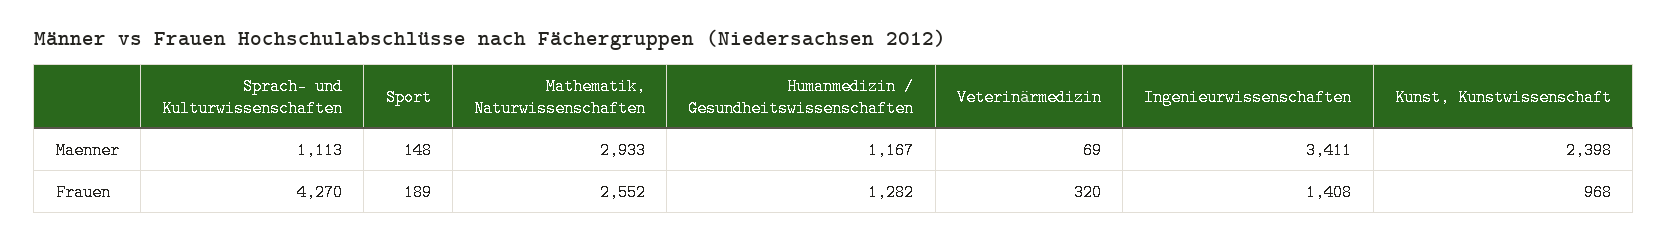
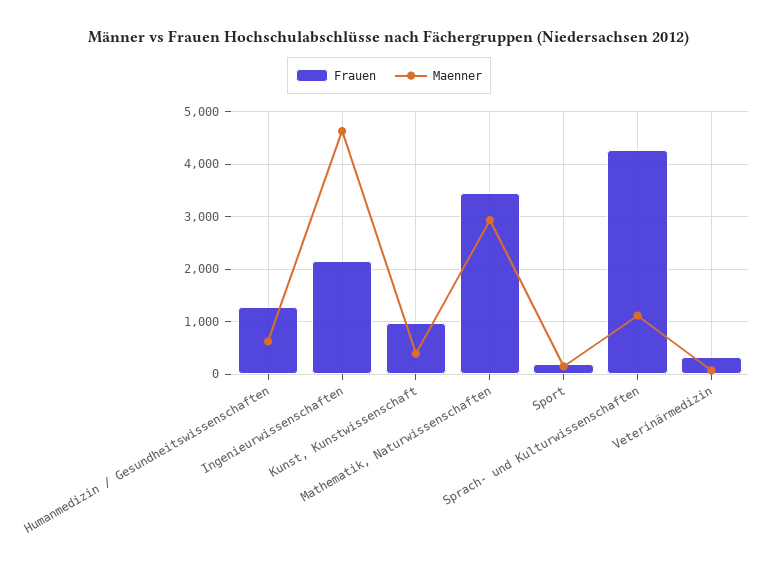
  {
    "Maenner": {
      "Sprach- und Kulturwissenschaften": 1113,
      "Sport": 148,
      "Mathematik, Naturwissenschaften": 2933,
-     "Humanmedizin / Gesundheitswissenschaften": 1167,
+     "Humanmedizin / Gesundheitswissenschaften": 600,
      "Veterinärmedizin": 69,
-     "Ingenieurwissenschaften": 3411,
+     "Ingenieurwissenschaften": 4600,
-     "Kunst, Kunstwissenschaft": 2398
+     "Kunst, Kunstwissenschaft": 400
    },
    "Frauen": {
      "Sprach- und Kulturwissenschaften": 4270,
      "Sport": 189,
-     "Mathematik, Naturwissenschaften": 2552,
+     "Mathematik, Naturwissenschaften": 3400,
      "Humanmedizin / Gesundheitswissenschaften": 1282,
      "Veterinärmedizin": 320,
-     "Ingenieurwissenschaften": 1408,
+     "Ingenieurwissenschaften": 2200,
      "Kunst, Kunstwissenschaft": 968
    }
  }

